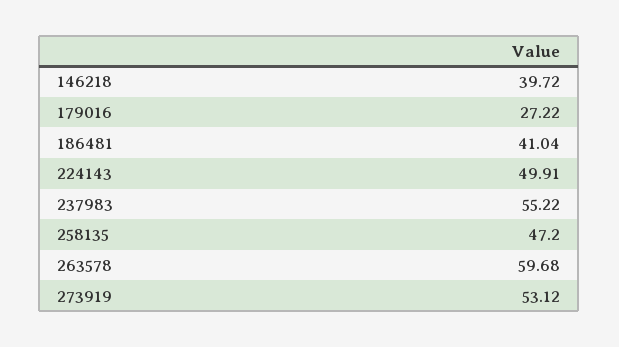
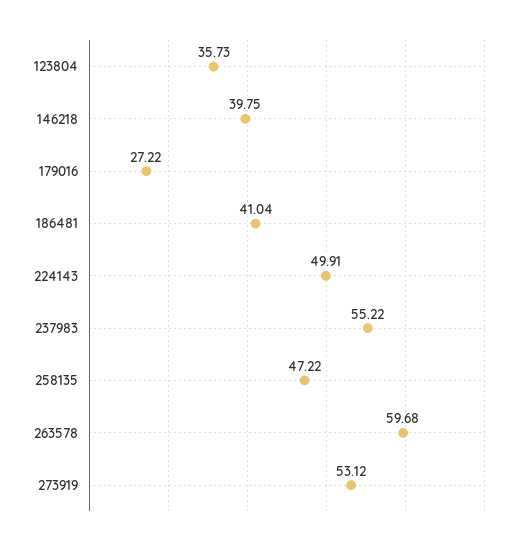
  {
-   "146218": 39.72,
+   "146218": 39.75,
    "179016": 27.22,
    "186481": 41.04,
    "224143": 49.91,
    "237983": 55.22,
-   "258135": 47.2,
+   "258135": 47.22,
    "263578": 59.68,
-   "273919": 53.12
+   "273919": 53.12,
+   "123804": 35.73
  }

